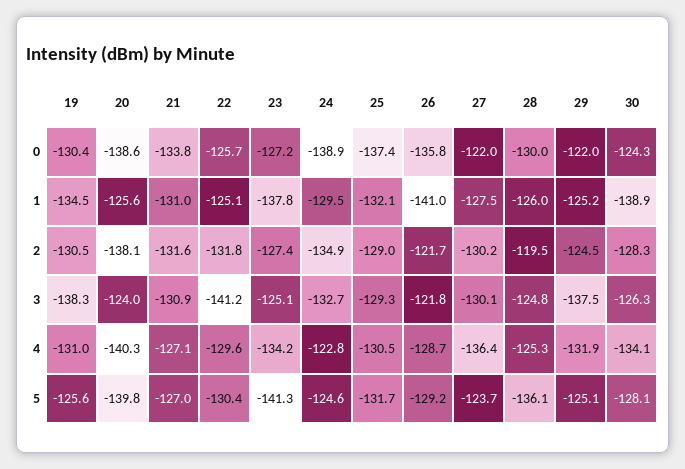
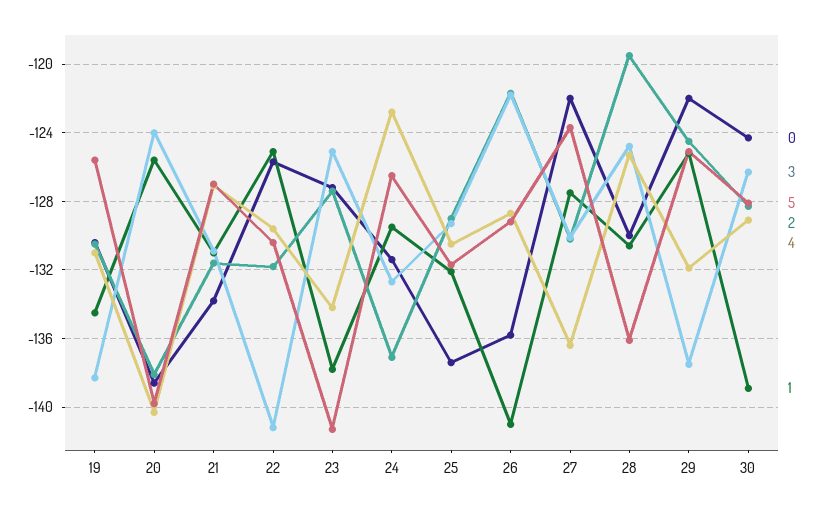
  {
    "0": {
      "19": -130.4,
      "20": -138.6,
      "21": -133.8,
      "22": -125.7,
      "23": -127.2,
-     "24": -138.9,
+     "24": -131.5,
      "25": -137.4,
      "26": -135.8,
      "27": -122,
      "28": -130,
      "29": -122,
      "30": -124.3
    },
    "1": {
      "19": -134.5,
      "20": -125.6,
      "21": -131,
      "22": -125.1,
      "23": -137.8,
      "24": -129.5,
      "25": -132.1,
      "26": -141,
      "27": -127.5,
-     "28": -126,
+     "28": -130.5,
      "29": -125.2,
      "30": -138.9
    },
    "2": {
      "19": -130.5,
      "20": -138.1,
      "21": -131.6,
      "22": -131.8,
      "23": -127.4,
-     "24": -134.9,
+     "24": -137,
      "25": -129,
      "26": -121.7,
      "27": -130.2,
      "28": -119.5,
      "29": -124.5,
      "30": -128.3
    },
    "3": {
      "19": -138.3,
      "20": -124,
      "21": -130.9,
      "22": -141.2,
      "23": -125.1,
      "24": -132.7,
      "25": -129.3,
      "26": -121.8,
      "27": -130.1,
      "28": -124.8,
      "29": -137.5,
      "30": -126.3
    },
    "4": {
      "19": -131,
      "20": -140.3,
      "21": -127.1,
      "22": -129.6,
      "23": -134.2,
      "24": -122.8,
      "25": -130.5,
      "26": -128.7,
      "27": -136.4,
      "28": -125.3,
      "29": -131.9,
-     "30": -134.1
+     "30": -129
    },
    "5": {
      "19": -125.6,
      "20": -139.8,
      "21": -127,
      "22": -130.4,
      "23": -141.3,
-     "24": -124.6,
+     "24": -126.5,
      "25": -131.7,
      "26": -129.2,
      "27": -123.7,
      "28": -136.1,
      "29": -125.1,
      "30": -128.1
    }
  }

